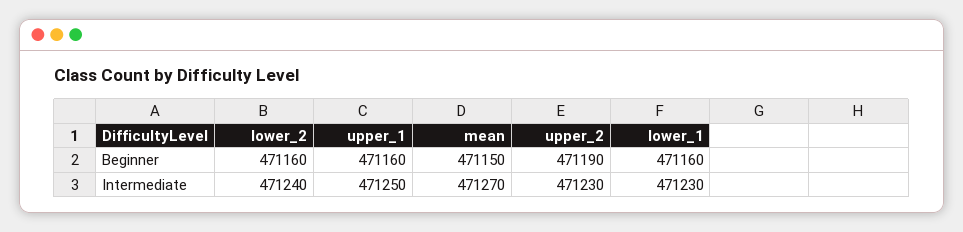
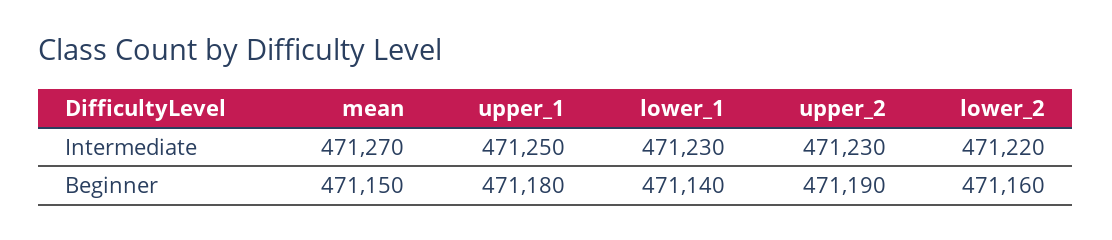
  {
    "lower_2": {
      "Beginner": 471160,
-     "Intermediate": 471240
+     "Intermediate": 471220
    },
    "upper_1": {
-     "Beginner": 471160,
+     "Beginner": 471180,
      "Intermediate": 471250
    },
    "mean": {
      "Beginner": 471150,
      "Intermediate": 471270
    },
    "upper_2": {
      "Beginner": 471190,
      "Intermediate": 471230
    },
    "lower_1": {
-     "Beginner": 471160,
+     "Beginner": 471140,
      "Intermediate": 471230
    }
  }

